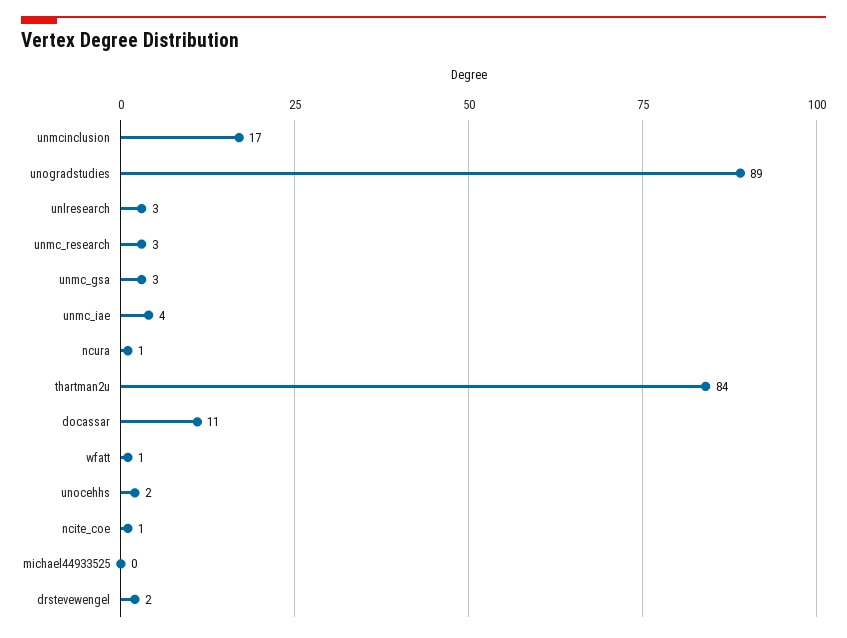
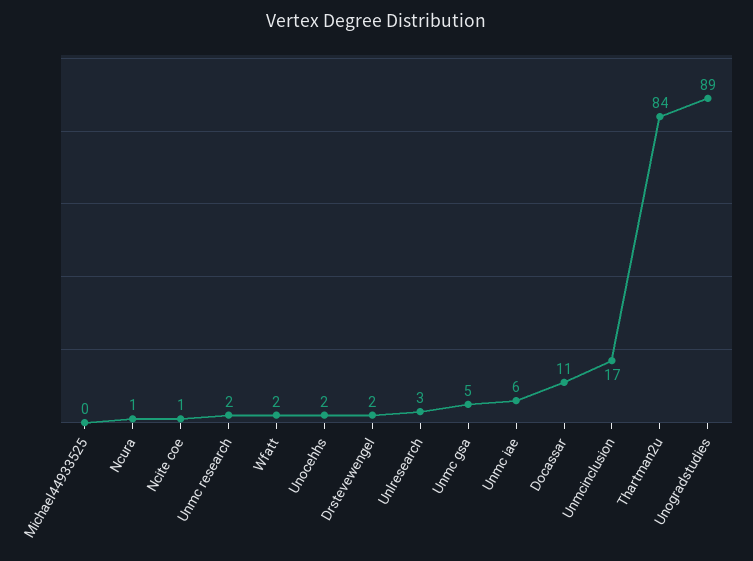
  {
    "unmcinclusion": 17,
    "unogradstudies": 89,
    "unlresearch": 3,
-   "unmc_research": 3,
+   "unmc_research": 2,
-   "unmc_gsa": 3,
+   "unmc_gsa": 5,
-   "unmc_iae": 4,
+   "unmc_iae": 6,
    "ncura": 1,
    "thartman2u": 84,
    "docassar": 11,
-   "wfatt": 1,
+   "wfatt": 2,
    "unocehhs": 2,
    "ncite_coe": 1,
    "michael44933525": 0,
    "drstevewengel": 2
  }

